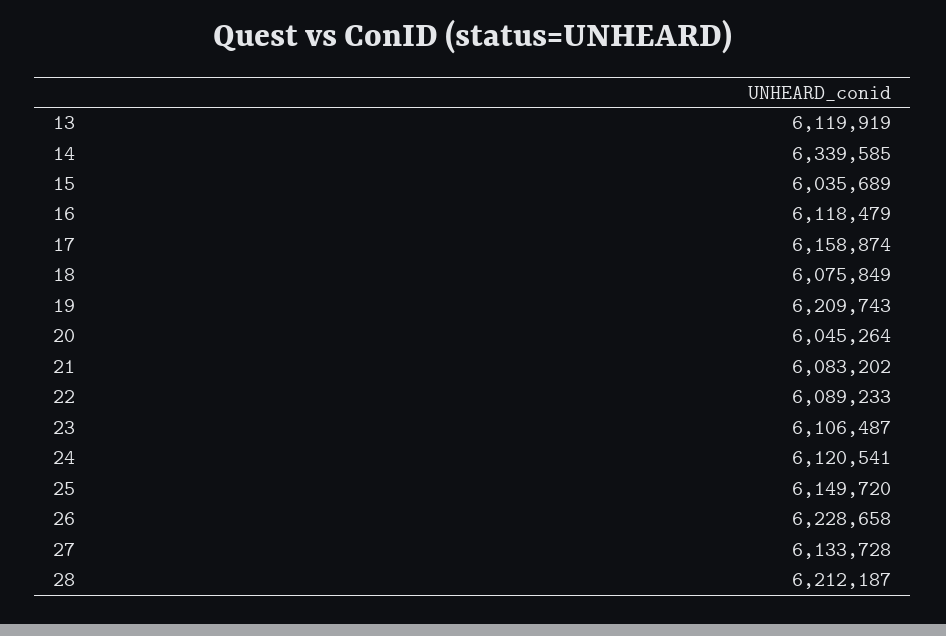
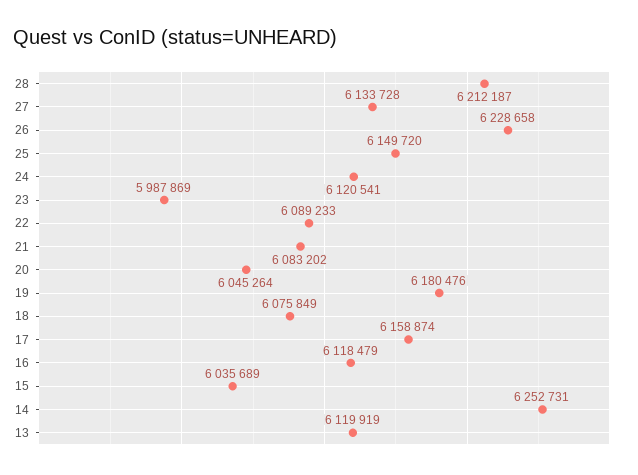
  {
    "13": 6119919,
-   "14": 6339585,
+   "14": 6252731,
    "15": 6035689,
    "16": 6118479,
    "17": 6158874,
    "18": 6075849,
-   "19": 6209743,
+   "19": 6180476,
    "20": 6045264,
    "21": 6083202,
    "22": 6089233,
-   "23": 6106487,
+   "23": 5987869,
    "24": 6120541,
    "25": 6149720,
    "26": 6228658,
    "27": 6133728,
    "28": 6212187
  }

